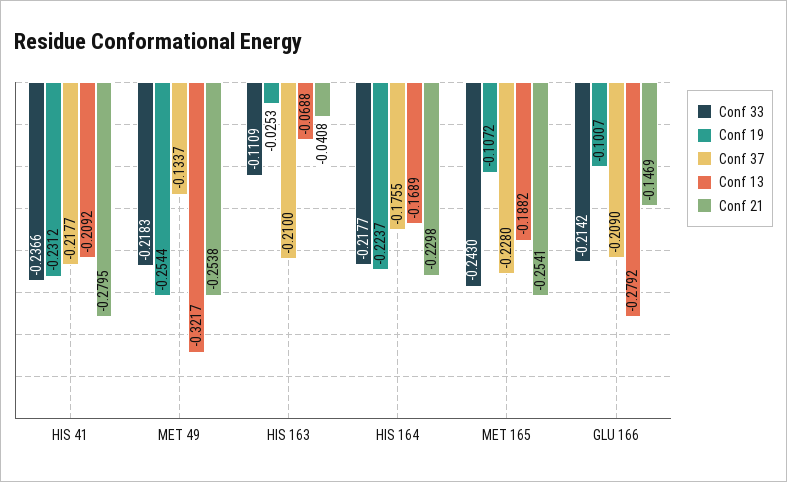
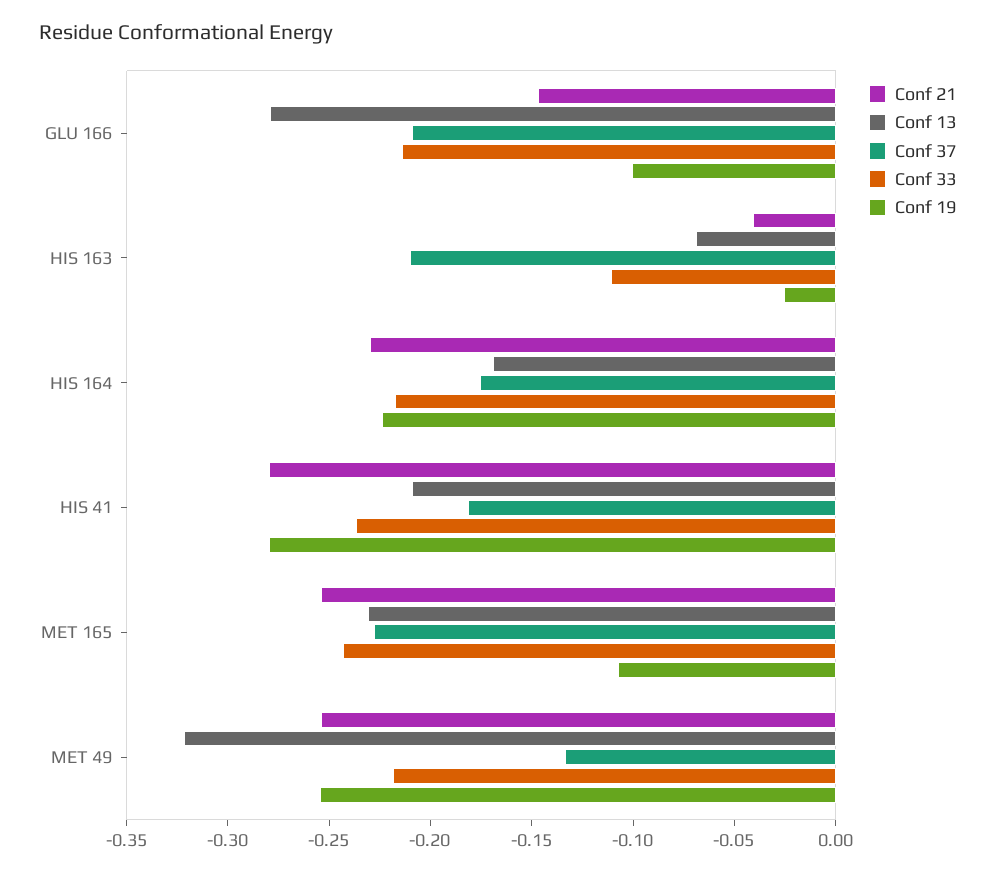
  {
    "Conf 33": {
      "HIS 41": -0.2366,
      "MET 49": -0.2183,
      "HIS 163": -0.1109,
      "HIS 164": -0.2177,
      "MET 165": -0.243,
      "GLU 166": -0.2142
    },
    "Conf 19": {
-     "HIS 41": -0.2312,
+     "HIS 41": -0.28,
      "MET 49": -0.2544,
      "HIS 163": -0.0253,
      "HIS 164": -0.2237,
      "MET 165": -0.1072,
      "GLU 166": -0.1007
    },
    "Conf 37": {
-     "HIS 41": -0.2177,
+     "HIS 41": -0.18,
      "MET 49": -0.1337,
      "HIS 163": -0.21,
      "HIS 164": -0.1755,
      "MET 165": -0.228,
      "GLU 166": -0.209
    },
    "Conf 13": {
      "HIS 41": -0.2092,
      "MET 49": -0.3217,
      "HIS 163": -0.0688,
      "HIS 164": -0.1689,
-     "MET 165": -0.1882,
+     "MET 165": -0.23,
      "GLU 166": -0.2792
    },
    "Conf 21": {
      "HIS 41": -0.2795,
      "MET 49": -0.2538,
      "HIS 163": -0.0408,
      "HIS 164": -0.2298,
      "MET 165": -0.2541,
      "GLU 166": -0.1469
    }
  }

